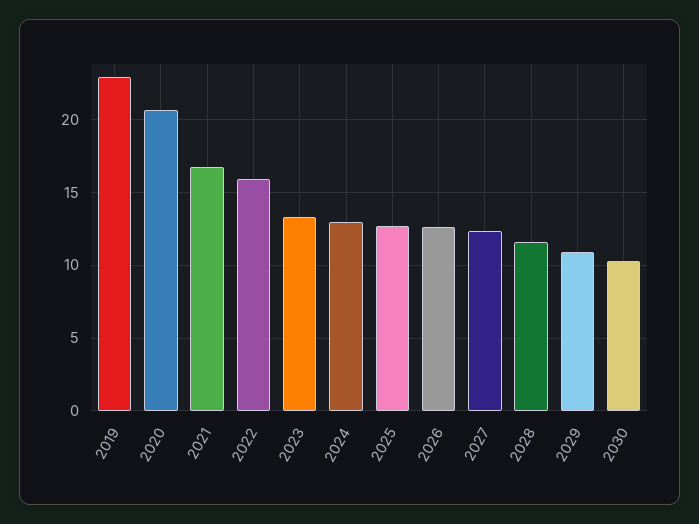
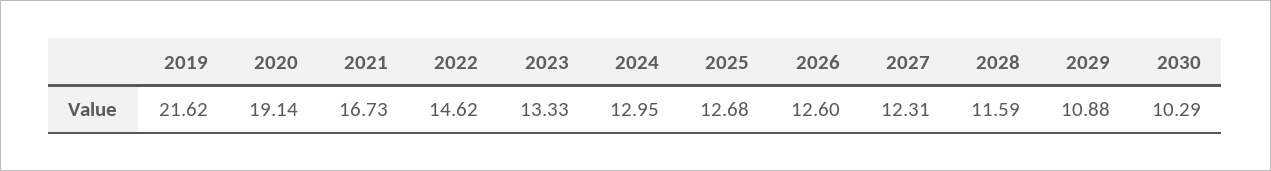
  {
-   "2019": 23,
+   "2019": 21.62,
-   "2020": 20.5,
+   "2020": 19.14,
    "2021": 16.73,
-   "2022": 16,
+   "2022": 14.62,
    "2023": 13.33,
    "2024": 12.95,
    "2025": 12.68,
    "2026": 12.6,
    "2027": 12.31,
    "2028": 11.59,
    "2029": 10.88,
    "2030": 10.29
  }

